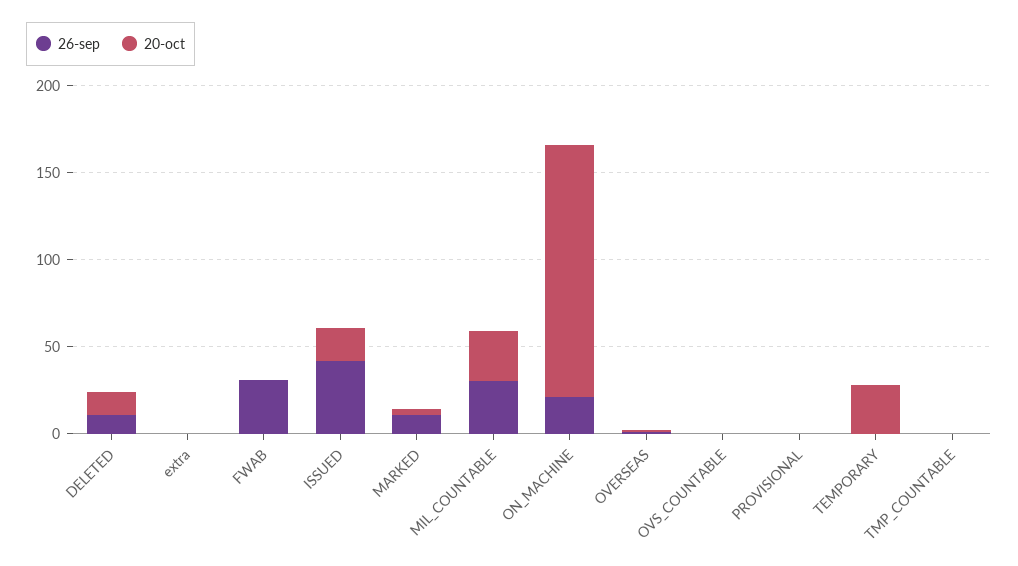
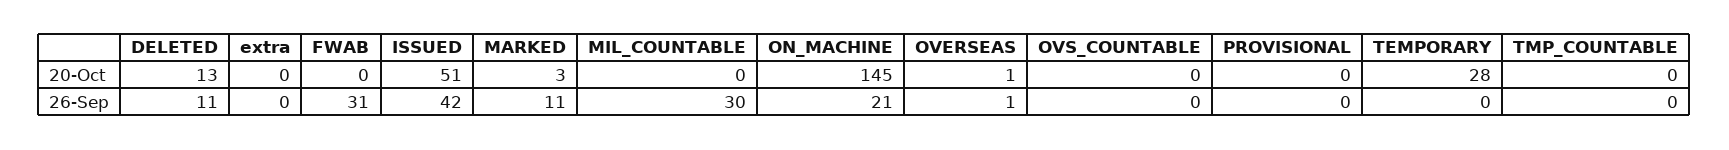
  {
    "26-sep": {
      "DELETED": 11,
      "extra": 0,
      "FWAB": 31,
      "ISSUED": 42,
      "MARKED": 11,
      "MIL_COUNTABLE": 30,
      "ON_MACHINE": 21,
      "OVERSEAS": 1,
      "OVS_COUNTABLE": 0,
      "PROVISIONAL": 0,
      "TEMPORARY": 0,
      "TMP_COUNTABLE": 0
    },
    "20-oct": {
      "DELETED": 13,
      "extra": 0,
      "FWAB": 0,
-     "ISSUED": 20,
+     "ISSUED": 51,
      "MARKED": 3,
-     "MIL_COUNTABLE": 30,
+     "MIL_COUNTABLE": 0,
      "ON_MACHINE": 145,
      "OVERSEAS": 1,
      "OVS_COUNTABLE": 0,
      "PROVISIONAL": 0,
      "TEMPORARY": 28,
      "TMP_COUNTABLE": 0
    }
  }

